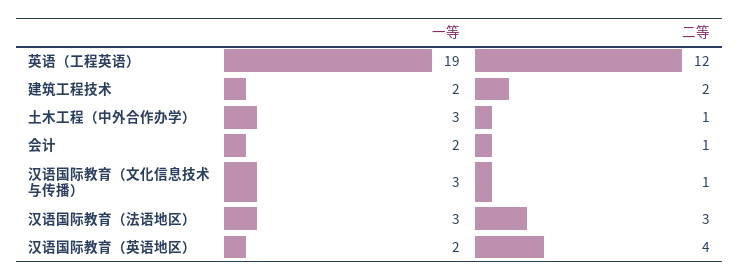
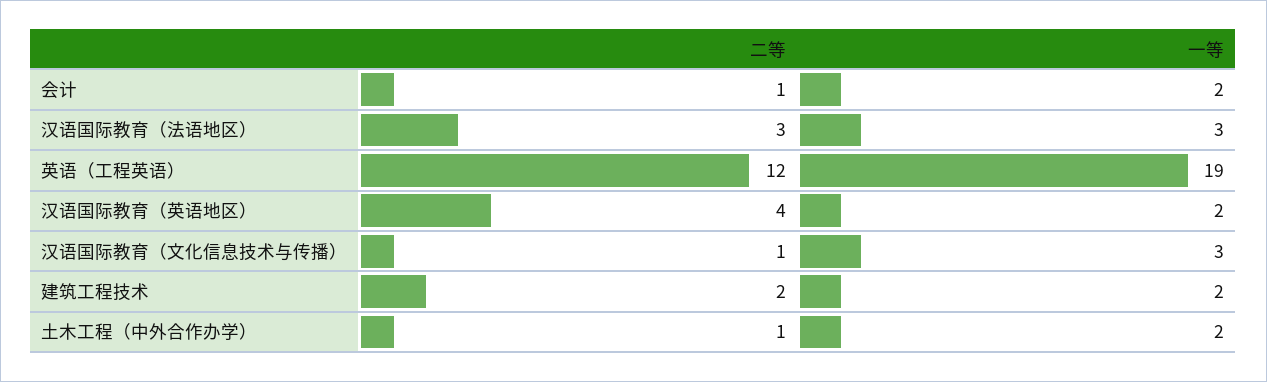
  {
    "一等": {
      "英语（工程英语）": 19,
      "建筑工程技术": 2,
-     "土木工程（中外合作办学）": 3,
+     "土木工程（中外合作办学）": 2,
      "会计": 2,
      "汉语国际教育（文化信息技术与传播）": 3,
      "汉语国际教育（法语地区）": 3,
      "汉语国际教育（英语地区）": 2
    },
    "二等": {
      "英语（工程英语）": 12,
      "建筑工程技术": 2,
      "土木工程（中外合作办学）": 1,
      "会计": 1,
      "汉语国际教育（文化信息技术与传播）": 1,
      "汉语国际教育（法语地区）": 3,
      "汉语国际教育（英语地区）": 4
    }
  }

